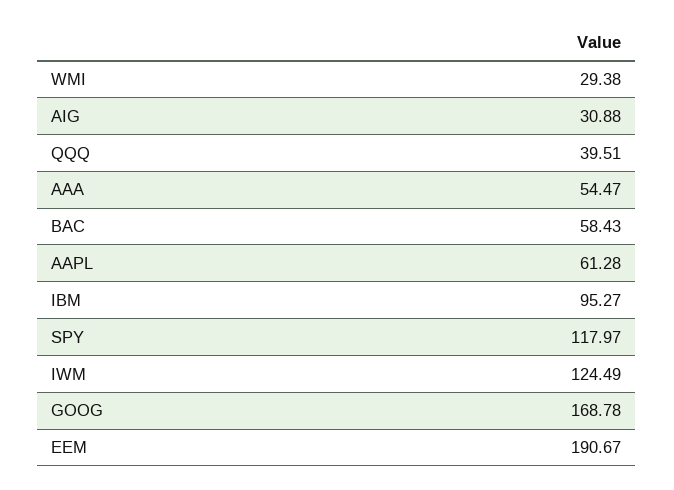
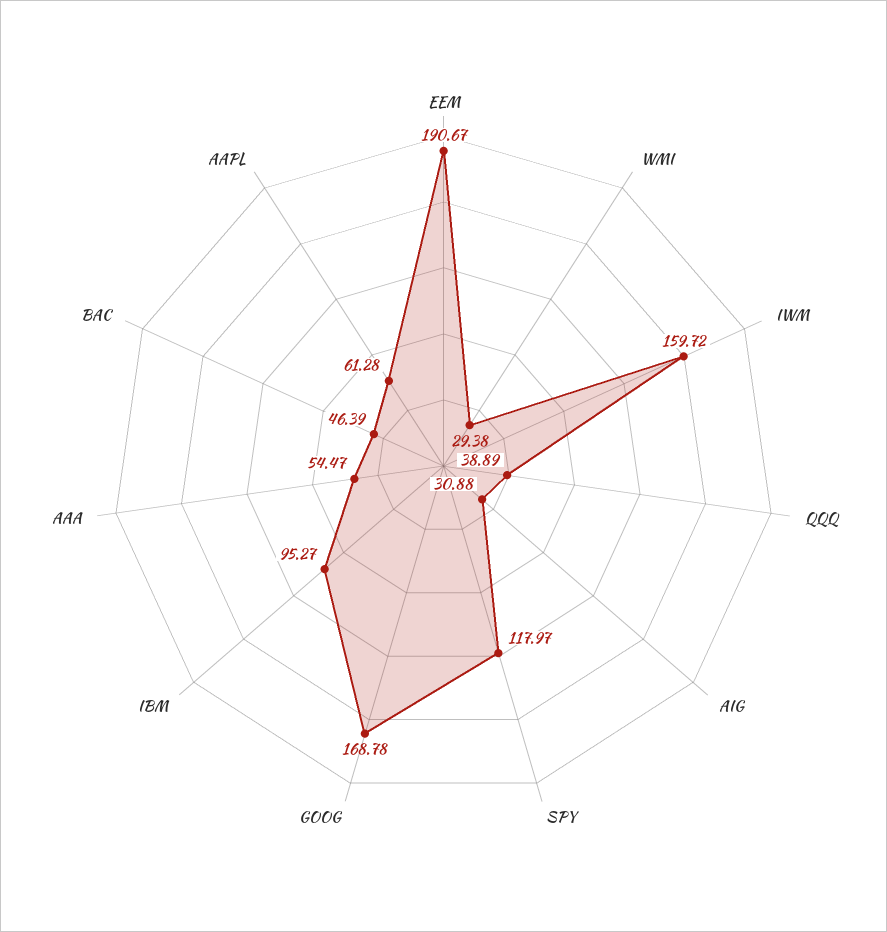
  {
    "WMI": 29.38,
    "AIG": 30.88,
-   "QQQ": 39.51,
+   "QQQ": 38.89,
    "AAA": 54.47,
-   "BAC": 58.43,
+   "BAC": 46.39,
    "AAPL": 61.28,
    "IBM": 95.27,
    "SPY": 117.97,
-   "IWM": 124.49,
+   "IWM": 159.72,
    "GOOG": 168.78,
    "EEM": 190.67
  }

